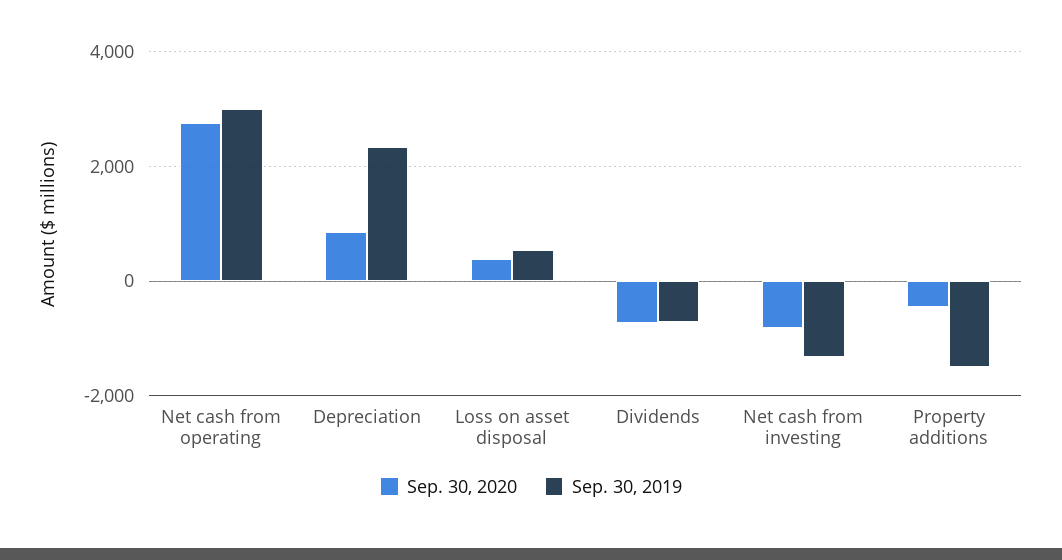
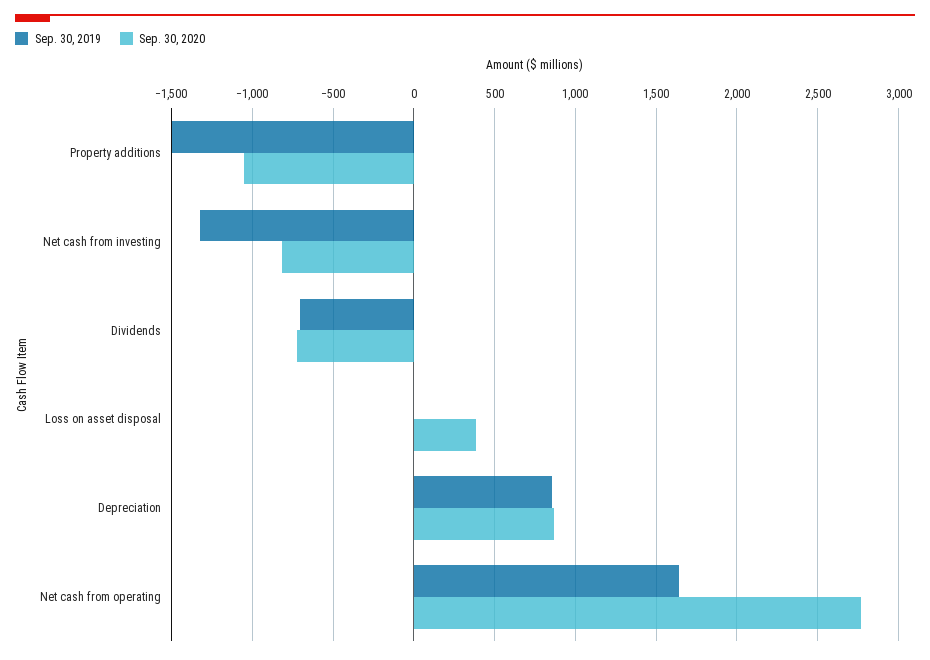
  {
    "Sep. 30, 2020": {
      "Net cash from operating": 2750,
      "Depreciation": 850,
      "Loss on asset disposal": 400,
      "Dividends": -700,
      "Net cash from investing": -800,
-     "Property additions": -400
+     "Property additions": -1050
    },
    "Sep. 30, 2019": {
-     "Net cash from operating": 3000,
+     "Net cash from operating": 1650,
-     "Depreciation": 2400,
+     "Depreciation": 850,
-     "Loss on asset disposal": 600,
+     "Loss on asset disposal": 0,
      "Dividends": -700,
      "Net cash from investing": -1300,
      "Property additions": -1500
    }
  }

